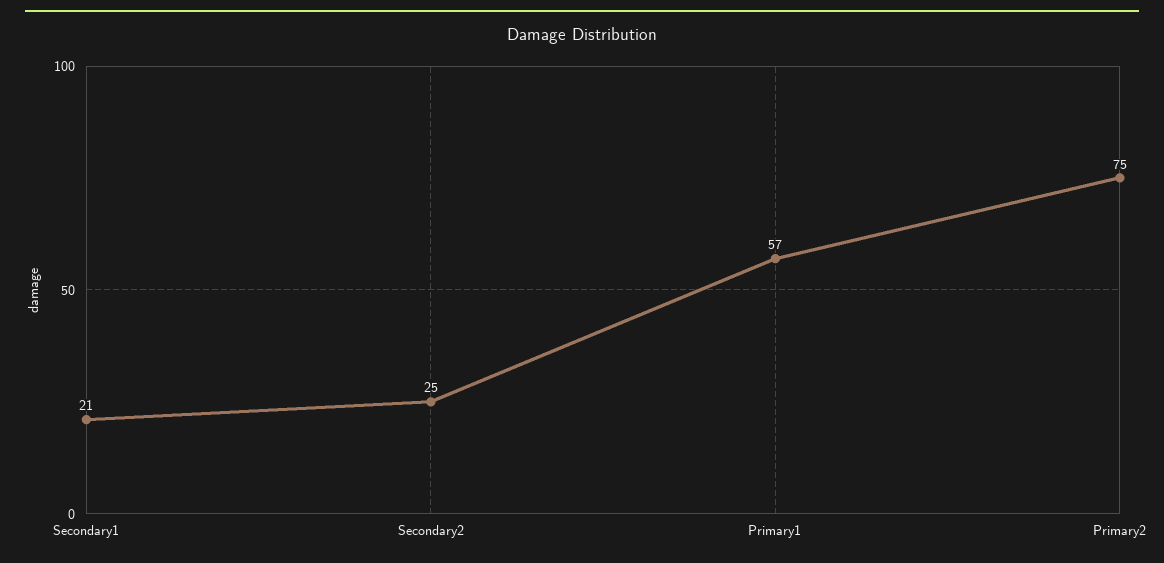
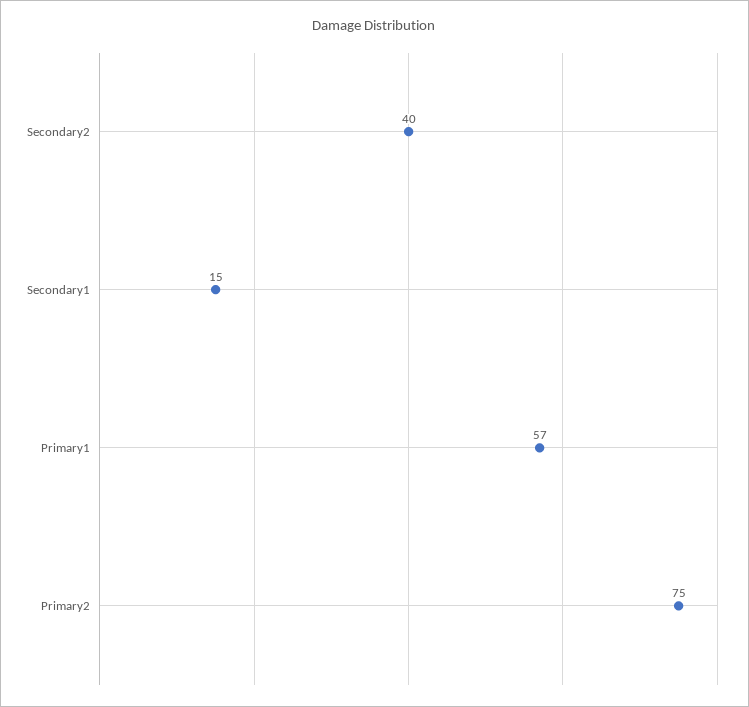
  {
-   "Secondary1": 21,
+   "Secondary1": 15,
-   "Secondary2": 25,
+   "Secondary2": 40,
    "Primary1": 57,
    "Primary2": 75
  }

